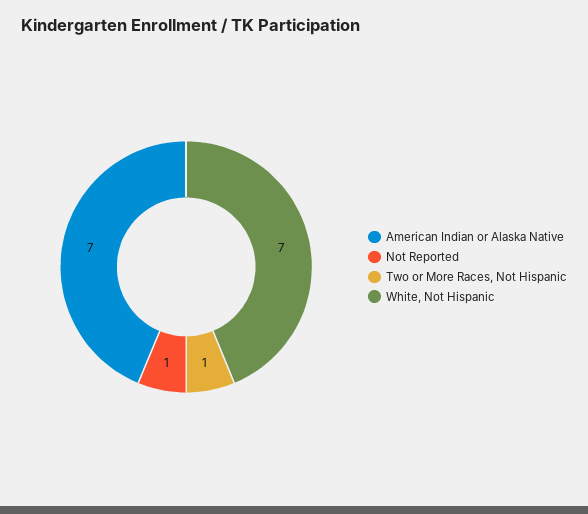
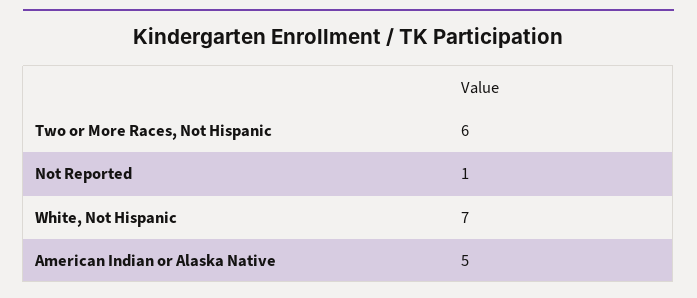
  {
-   "American Indian or Alaska Native": 7,
+   "American Indian or Alaska Native": 5,
    "Not Reported": 1,
-   "Two or More Races, Not Hispanic": 1,
+   "Two or More Races, Not Hispanic": 6,
    "White, Not Hispanic": 7
  }

